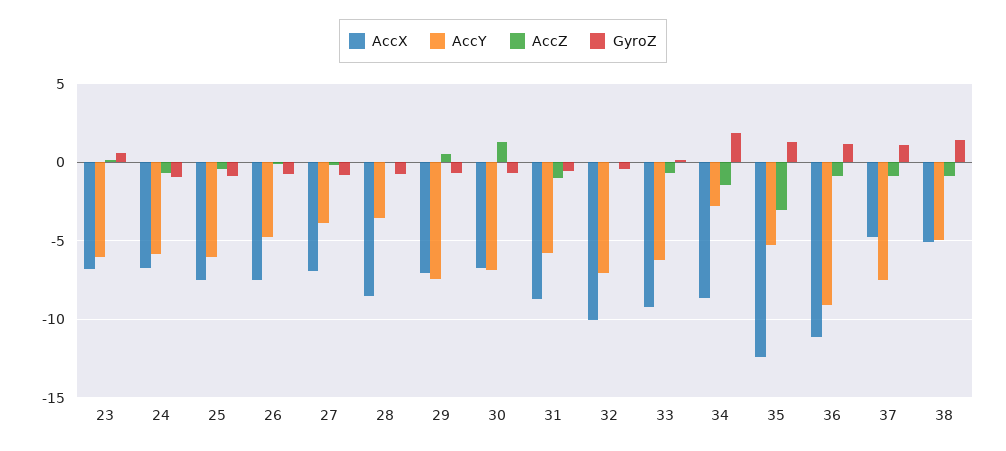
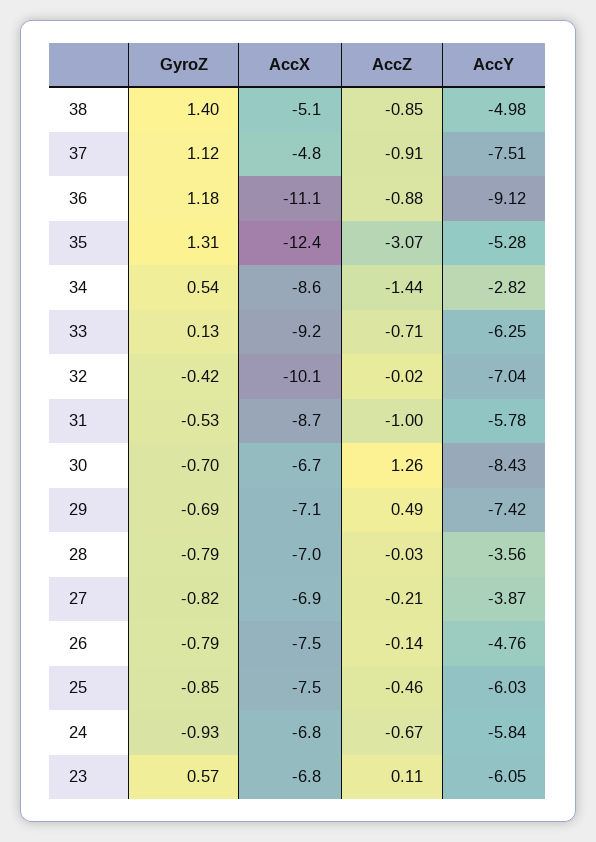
  {
    "AccX": {
      "23": -6.8,
      "24": -6.8,
      "25": -7.5,
      "26": -7.5,
      "27": -6.9,
-     "28": -8.5,
+     "28": -7,
      "29": -7.1,
      "30": -6.7,
      "31": -8.7,
      "32": -10.1,
      "33": -9.2,
      "34": -8.6,
      "35": -12.4,
      "36": -11.1,
      "37": -4.8,
      "38": -5.1
    },
    "AccY": {
      "23": -6.05,
      "24": -5.84,
      "25": -6.03,
      "26": -4.76,
      "27": -3.87,
      "28": -3.56,
      "29": -7.42,
-     "30": -7,
+     "30": -8.43,
      "31": -5.78,
      "32": -7.04,
      "33": -6.25,
      "34": -2.82,
      "35": -5.28,
      "36": -9.12,
      "37": -7.51,
      "38": -4.98
    },
    "AccZ": {
      "23": 0.11,
      "24": -0.67,
      "25": -0.46,
      "26": -0.14,
      "27": -0.21,
      "28": -0.03,
      "29": 0.49,
      "30": 1.26,
      "31": -1,
      "32": -0.02,
      "33": -0.71,
      "34": -1.44,
      "35": -3.07,
      "36": -0.88,
      "37": -0.91,
      "38": -0.85
    },
    "GyroZ": {
      "23": 0.57,
      "24": -0.93,
      "25": -0.85,
      "26": -0.79,
      "27": -0.82,
      "28": -0.79,
      "29": -0.69,
      "30": -0.7,
      "31": -0.53,
      "32": -0.42,
      "33": 0.13,
-     "34": 2,
+     "34": 0.54,
      "35": 1.31,
      "36": 1.18,
      "37": 1.12,
      "38": 1.4
    }
  }

